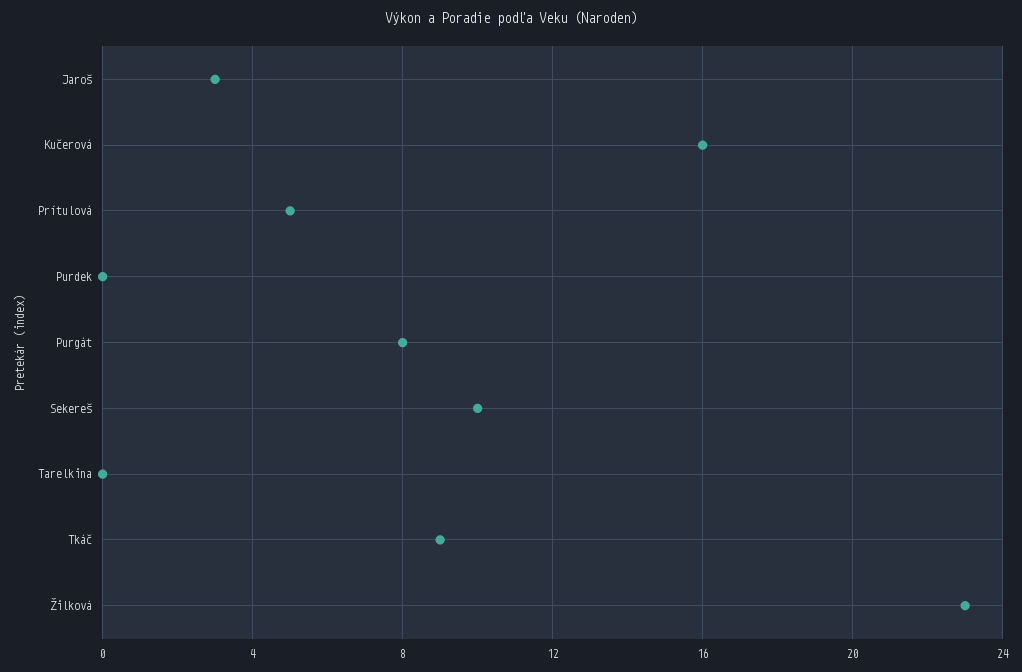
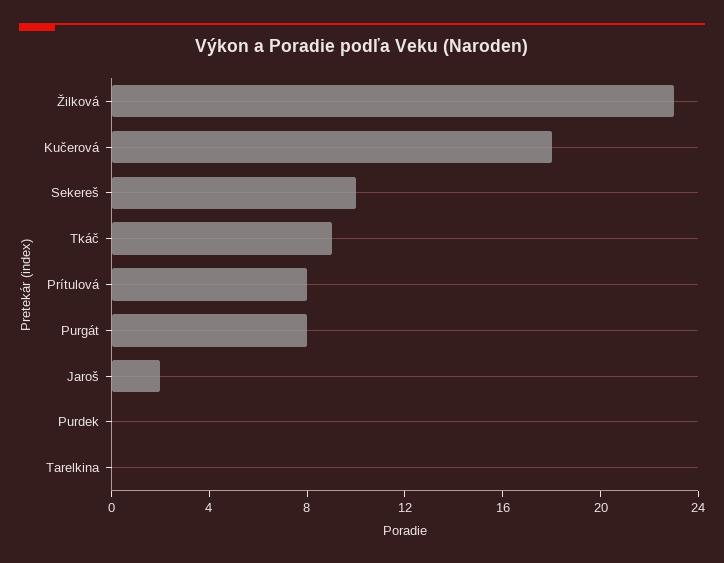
  {
-   "Jaroš": 3,
+   "Jaroš": 2,
-   "Kučerová": 16,
+   "Kučerová": 18,
-   "Prítulová": 5,
+   "Prítulová": 8,
    "Purdek": 0,
    "Purgát": 8,
    "Sekereš": 10,
    "Tarelkina": 0,
    "Tkáč": 9,
    "Žilková": 23
  }

